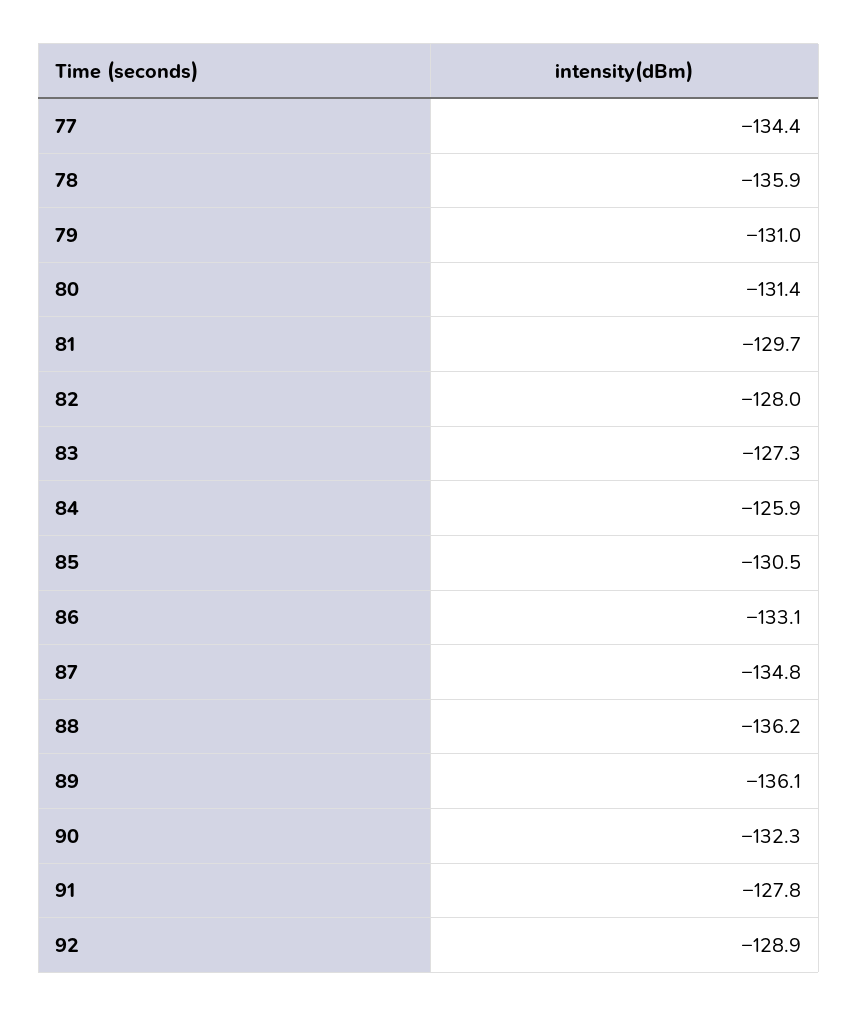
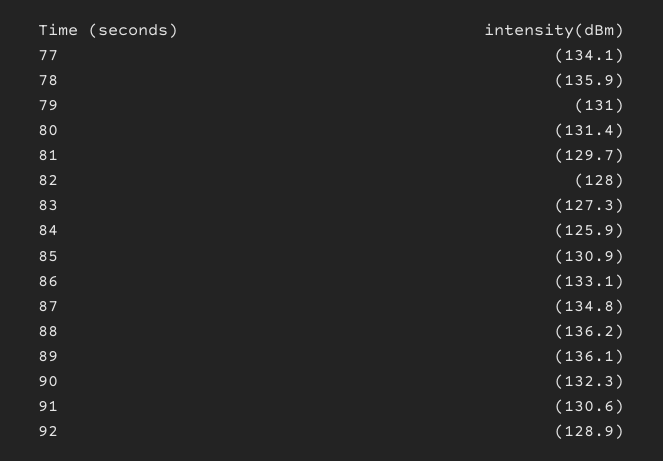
  {
-   "77": -134.4,
+   "77": -134.1,
    "78": -135.9,
    "79": -131,
    "80": -131.4,
    "81": -129.7,
    "82": -128,
    "83": -127.3,
    "84": -125.9,
-   "85": -130.5,
+   "85": -130.9,
    "86": -133.1,
    "87": -134.8,
    "88": -136.2,
    "89": -136.1,
    "90": -132.3,
-   "91": -127.8,
+   "91": -130.6,
    "92": -128.9
  }

